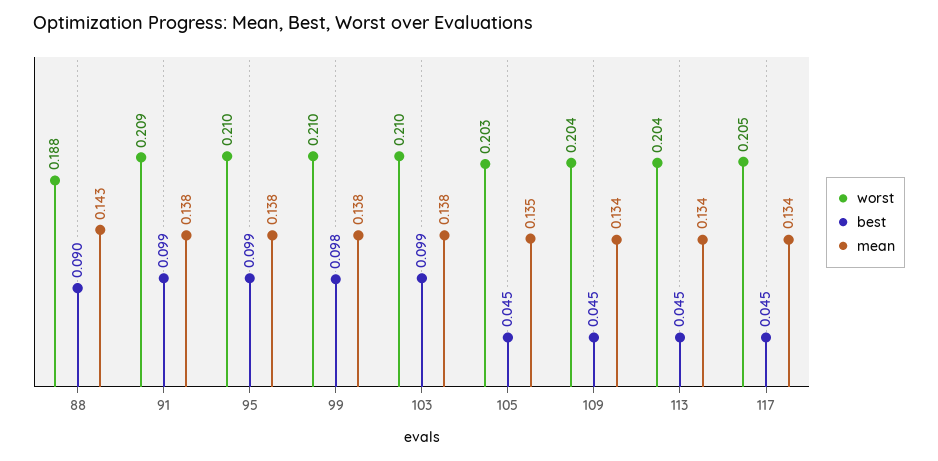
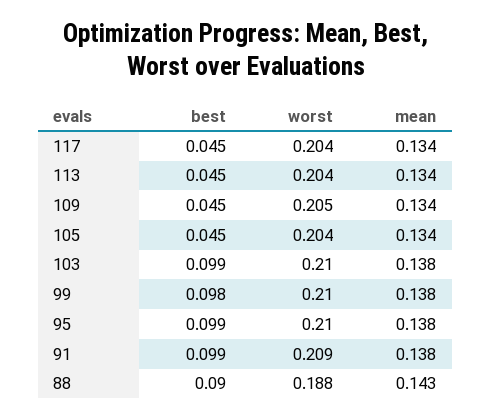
  {
    "worst": {
      "88": 0.188,
      "91": 0.209,
      "95": 0.21,
      "99": 0.21,
      "103": 0.21,
-     "105": 0.203,
+     "105": 0.204,
-     "109": 0.204,
+     "109": 0.205,
      "113": 0.204,
-     "117": 0.205
+     "117": 0.204
    },
    "best": {
      "88": 0.09,
      "91": 0.099,
      "95": 0.099,
      "99": 0.098,
      "103": 0.099,
      "105": 0.045,
      "109": 0.045,
      "113": 0.045,
      "117": 0.045
    },
    "mean": {
      "88": 0.143,
      "91": 0.138,
      "95": 0.138,
      "99": 0.138,
      "103": 0.138,
-     "105": 0.135,
+     "105": 0.134,
      "109": 0.134,
      "113": 0.134,
      "117": 0.134
    }
  }

